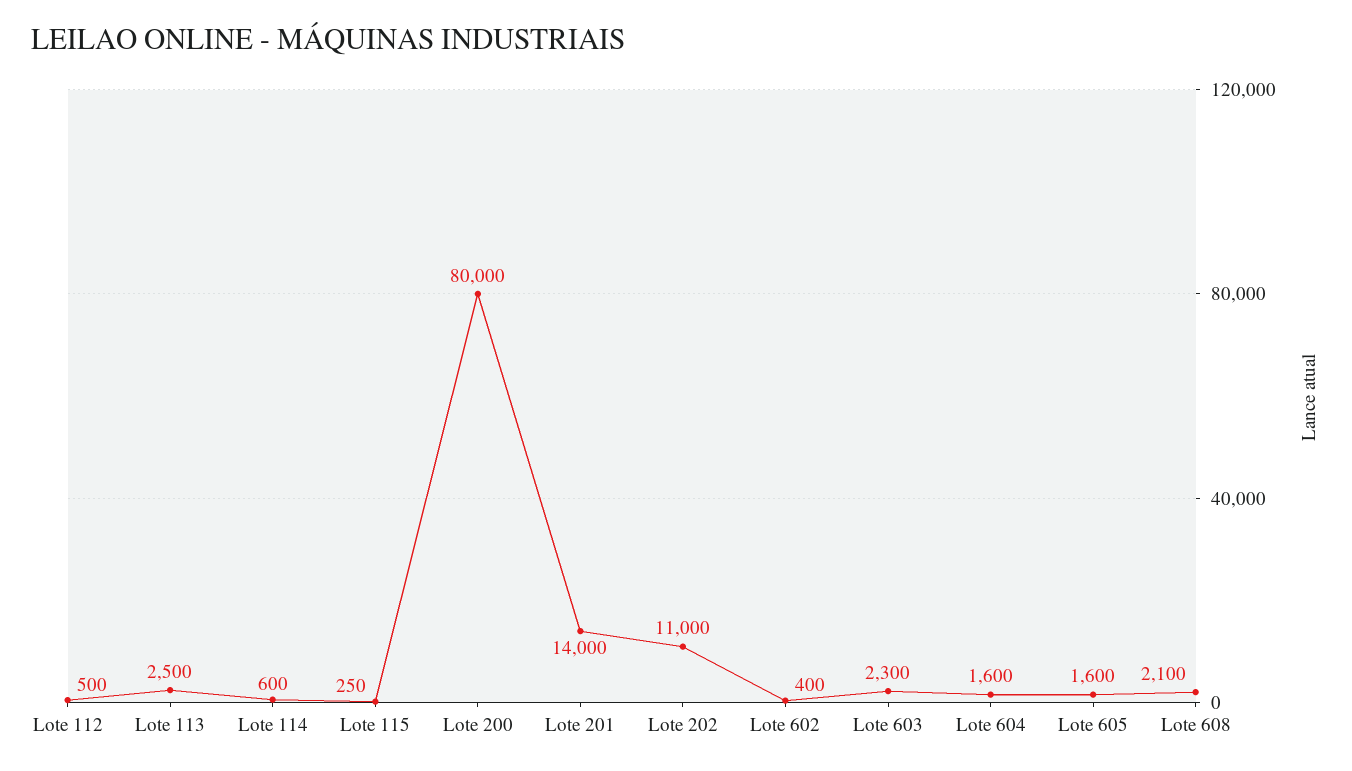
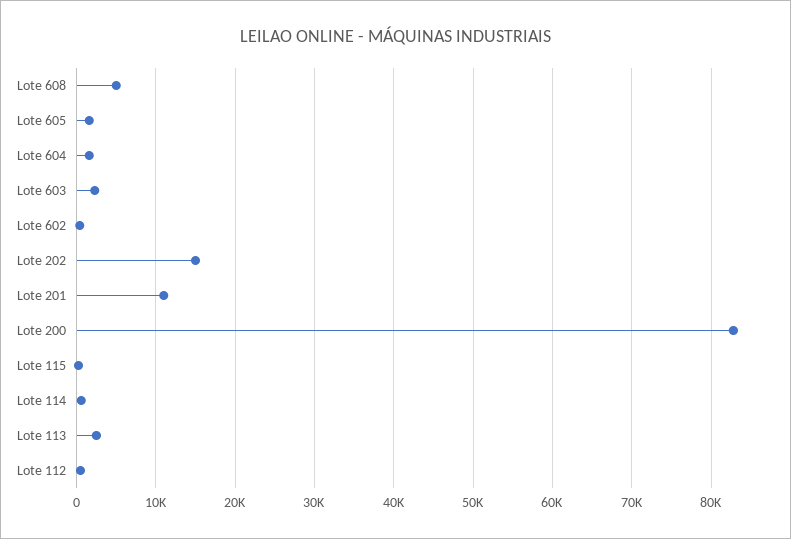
  {
    "Lote 112": 500,
    "Lote 113": 2500,
    "Lote 114": 600,
    "Lote 115": 250,
-   "Lote 200": 80000,
+   "Lote 200": 83000,
-   "Lote 201": 14000,
+   "Lote 201": 11000,
-   "Lote 202": 11000,
+   "Lote 202": 15000,
    "Lote 602": 400,
    "Lote 603": 2300,
    "Lote 604": 1600,
    "Lote 605": 1600,
-   "Lote 608": 2100
+   "Lote 608": 5000
  }

